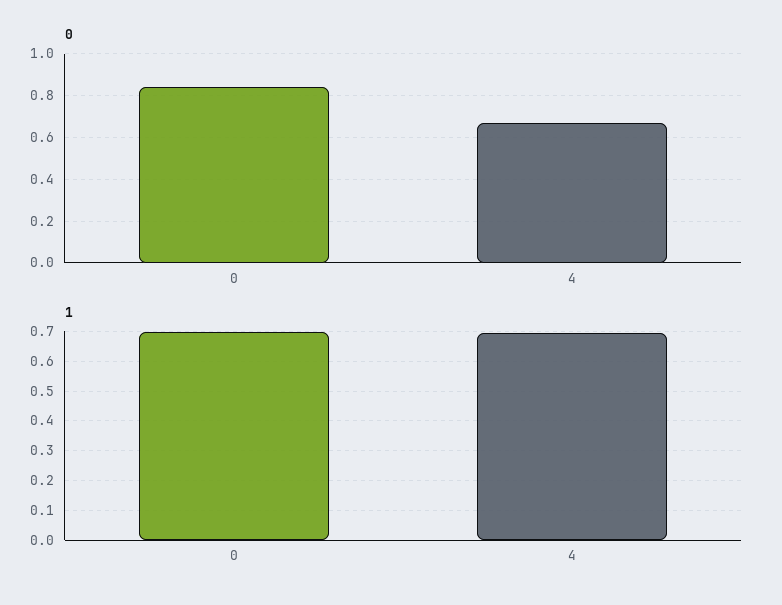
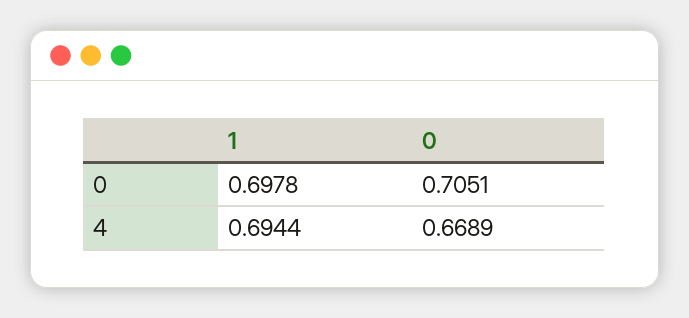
  {
    "0": {
-     "0": 0.85,
+     "0": 0.7051,
      "4": 0.6689
    },
    "1": {
      "0": 0.6978,
      "4": 0.6944
    }
  }

